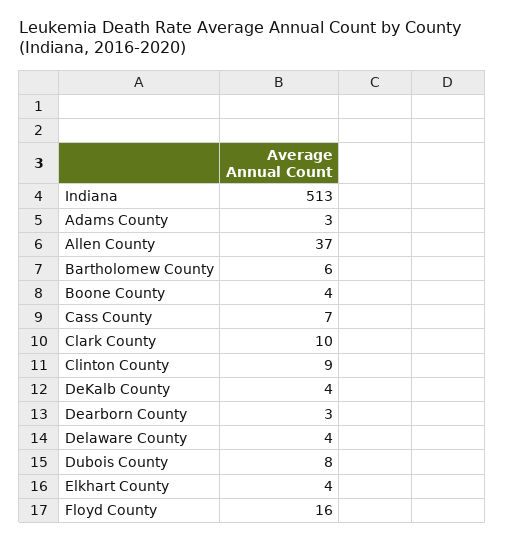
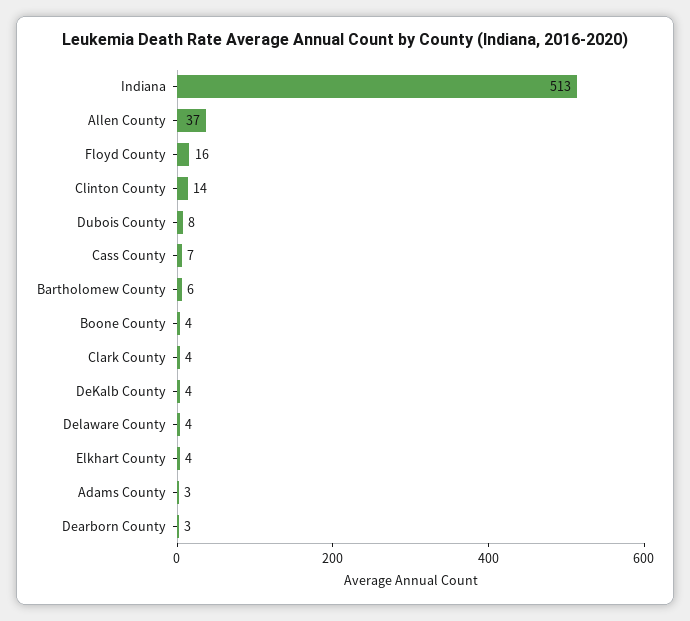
  {
    "Indiana": 513,
    "Adams County": 3,
    "Allen County": 37,
    "Bartholomew County": 6,
    "Boone County": 4,
    "Cass County": 7,
-   "Clark County": 10,
+   "Clark County": 4,
-   "Clinton County": 9,
+   "Clinton County": 14,
    "DeKalb County": 4,
    "Dearborn County": 3,
    "Delaware County": 4,
    "Dubois County": 8,
    "Elkhart County": 4,
    "Floyd County": 16
  }

